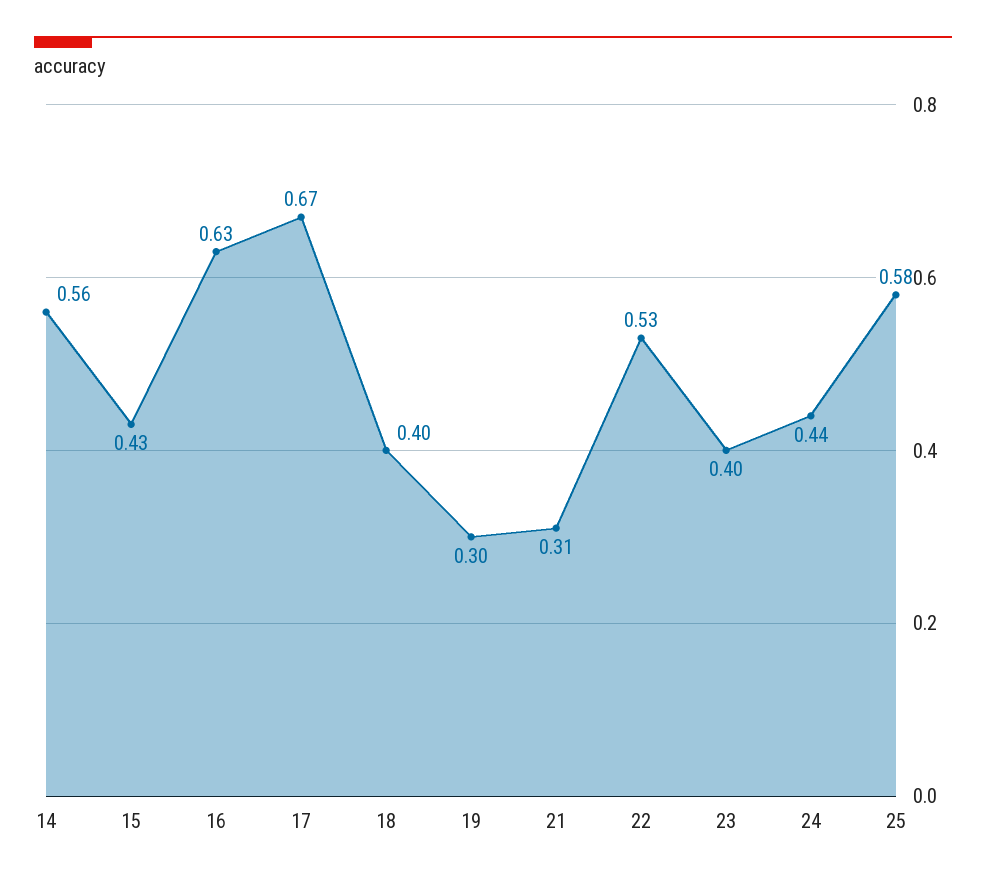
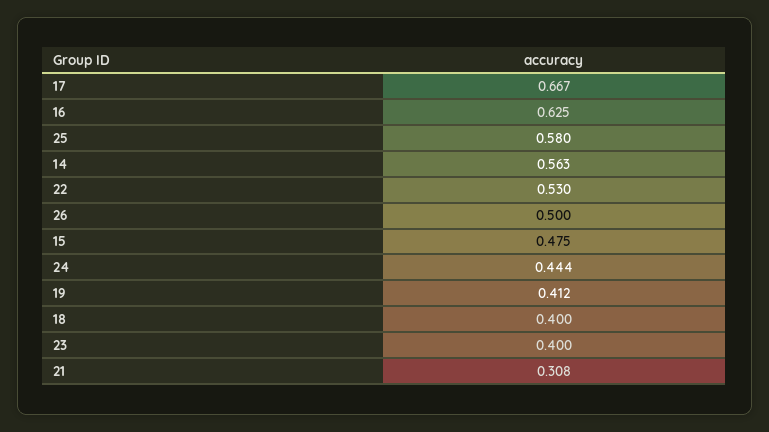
  {
    "14": 0.563,
-   "15": 0.43,
+   "15": 0.475,
    "16": 0.625,
    "17": 0.667,
    "18": 0.4,
-   "19": 0.3,
+   "19": 0.412,
    "21": 0.308,
    "22": 0.53,
    "23": 0.4,
    "24": 0.444,
-   "25": 0.58
+   "25": 0.58,
+   "26": 0.5
  }

